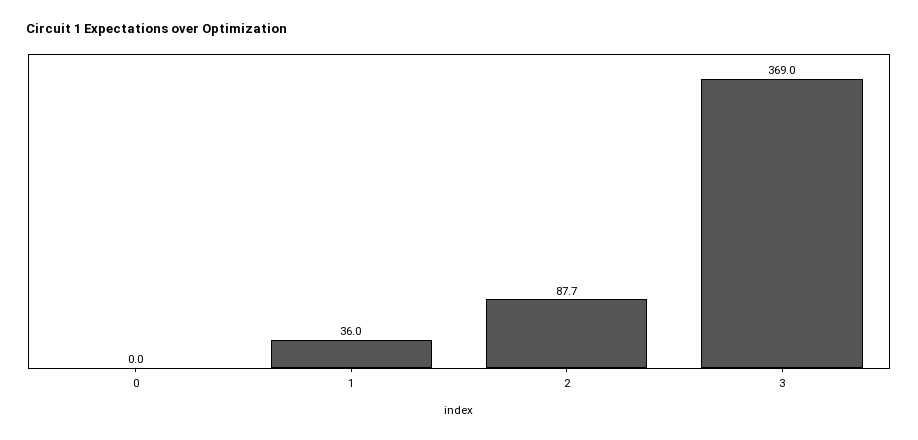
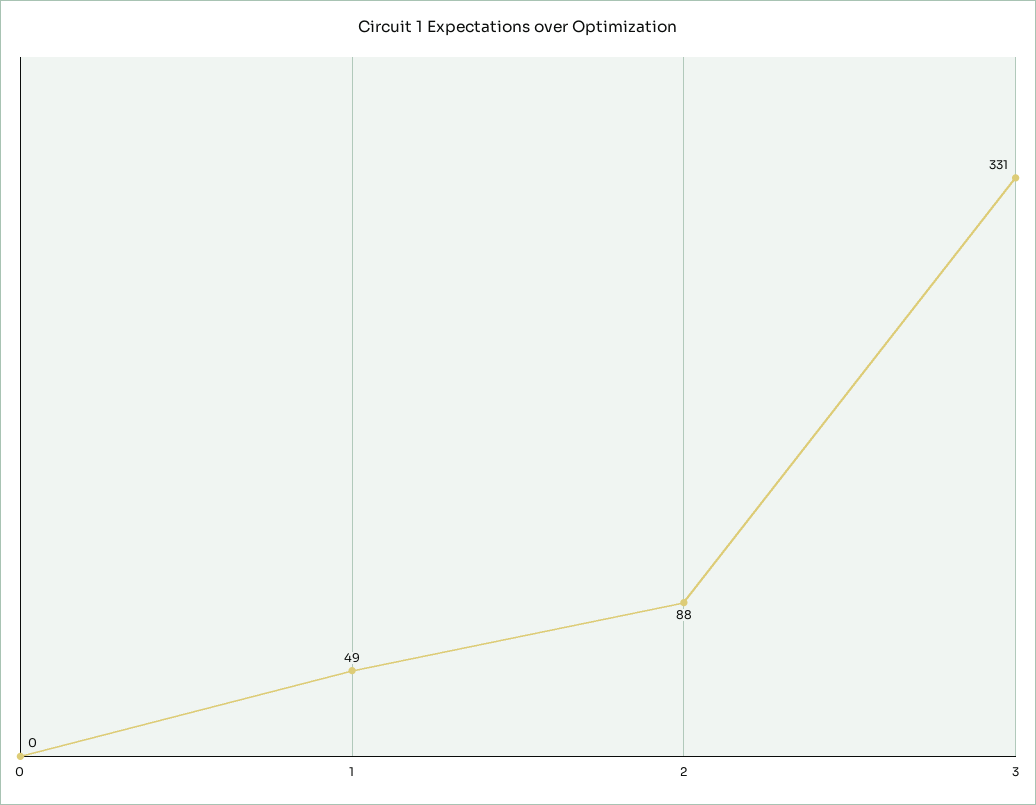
  {
    "0": 0,
-   "1": 36,
+   "1": 49,
    "2": 87.7,
-   "3": 369
+   "3": 331
  }

